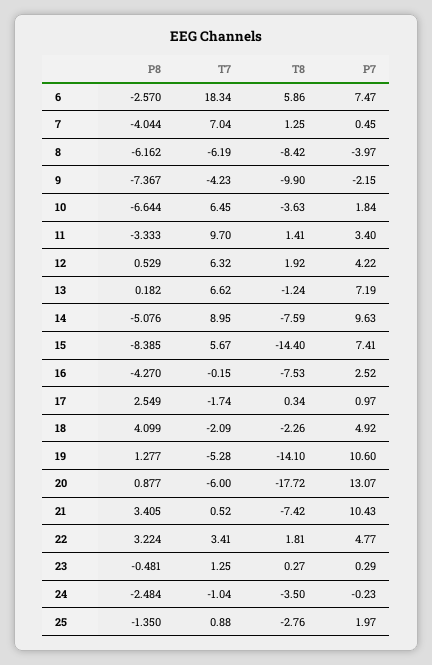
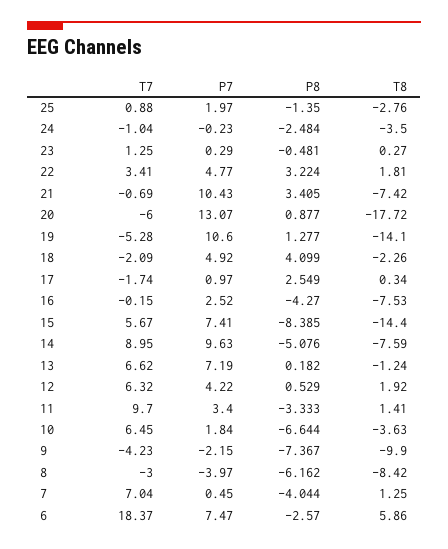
  {
    "P8": {
      "6": -2.57,
      "7": -4.044,
      "8": -6.162,
      "9": -7.367,
      "10": -6.644,
      "11": -3.333,
      "12": 0.529,
      "13": 0.182,
      "14": -5.076,
      "15": -8.385,
      "16": -4.27,
      "17": 2.549,
      "18": 4.099,
      "19": 1.277,
      "20": 0.877,
      "21": 3.405,
      "22": 3.224,
      "23": -0.481,
      "24": -2.484,
      "25": -1.35
    },
    "T7": {
-     "6": 18.34,
+     "6": 18.37,
      "7": 7.04,
-     "8": -6.19,
+     "8": -3,
      "9": -4.23,
      "10": 6.45,
      "11": 9.7,
      "12": 6.32,
      "13": 6.62,
      "14": 8.95,
      "15": 5.67,
      "16": -0.15,
      "17": -1.74,
      "18": -2.09,
      "19": -5.28,
      "20": -6,
-     "21": 0.52,
+     "21": -0.69,
      "22": 3.41,
      "23": 1.25,
      "24": -1.04,
      "25": 0.88
    },
    "T8": {
      "6": 5.86,
      "7": 1.25,
      "8": -8.42,
      "9": -9.9,
      "10": -3.63,
      "11": 1.41,
      "12": 1.92,
      "13": -1.24,
      "14": -7.59,
      "15": -14.4,
      "16": -7.53,
      "17": 0.34,
      "18": -2.26,
      "19": -14.1,
      "20": -17.72,
      "21": -7.42,
      "22": 1.81,
      "23": 0.27,
      "24": -3.5,
      "25": -2.76
    },
    "P7": {
      "6": 7.47,
      "7": 0.45,
      "8": -3.97,
      "9": -2.15,
      "10": 1.84,
      "11": 3.4,
      "12": 4.22,
      "13": 7.19,
      "14": 9.63,
      "15": 7.41,
      "16": 2.52,
      "17": 0.97,
      "18": 4.92,
      "19": 10.6,
      "20": 13.07,
      "21": 10.43,
      "22": 4.77,
      "23": 0.29,
      "24": -0.23,
      "25": 1.97
    }
  }

